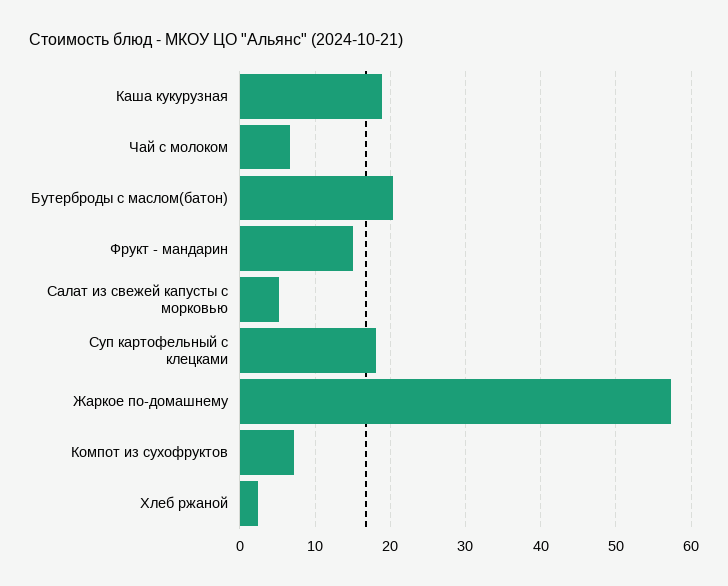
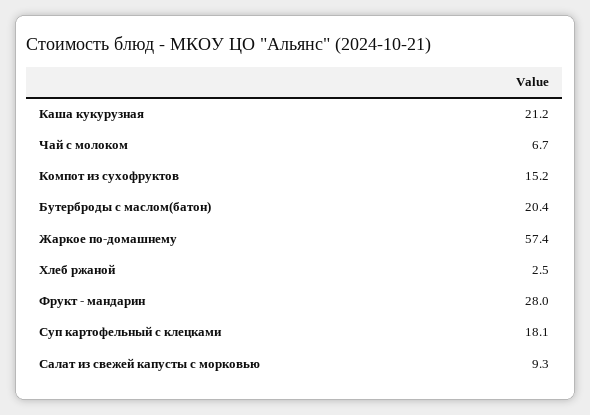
  {
-   "Каша кукурузная": 19,
+   "Каша кукурузная": 21.2,
    "Чай с молоком": 6.7,
    "Бутерброды с маслом(батон)": 20.4,
-   "Фрукт - мандарин": 15,
+   "Фрукт - мандарин": 28,
-   "Салат из свежей капусты с морковью": 5,
+   "Салат из свежей капусты с морковью": 9.3,
    "Суп картофельный с клецками": 18.1,
    "Жаркое по-домашнему": 57.4,
-   "Компот из сухофруктов": 7,
+   "Компот из сухофруктов": 15.2,
    "Хлеб ржаной": 2.5
  }

